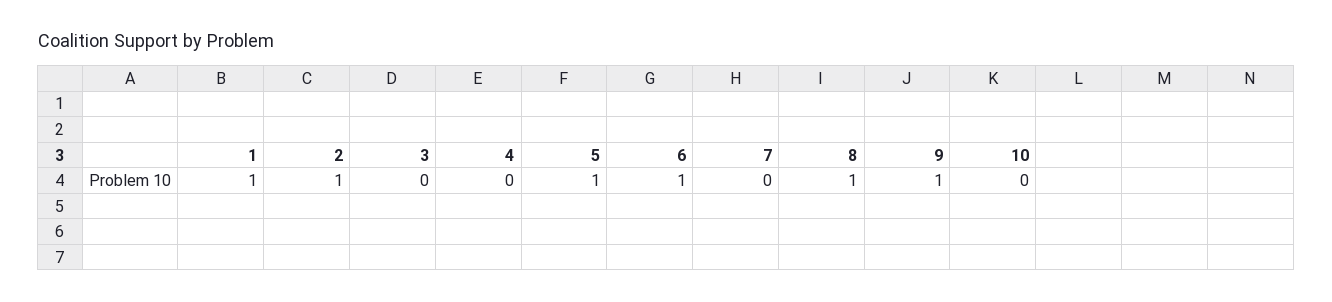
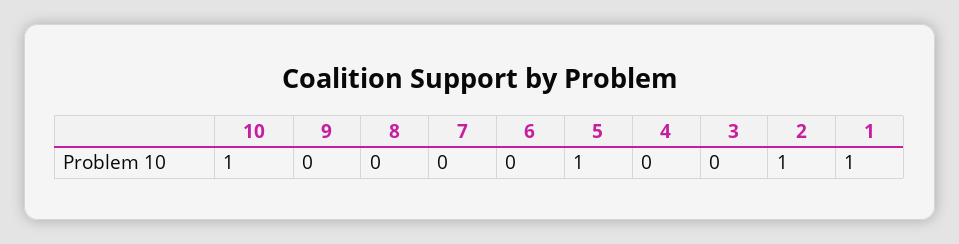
  {
    "1": 1,
    "2": 1,
    "3": 0,
    "4": 0,
    "5": 1,
-   "6": 1,
+   "6": 0,
    "7": 0,
-   "8": 1,
+   "8": 0,
-   "9": 1,
+   "9": 0,
-   "10": 0
+   "10": 1
  }

